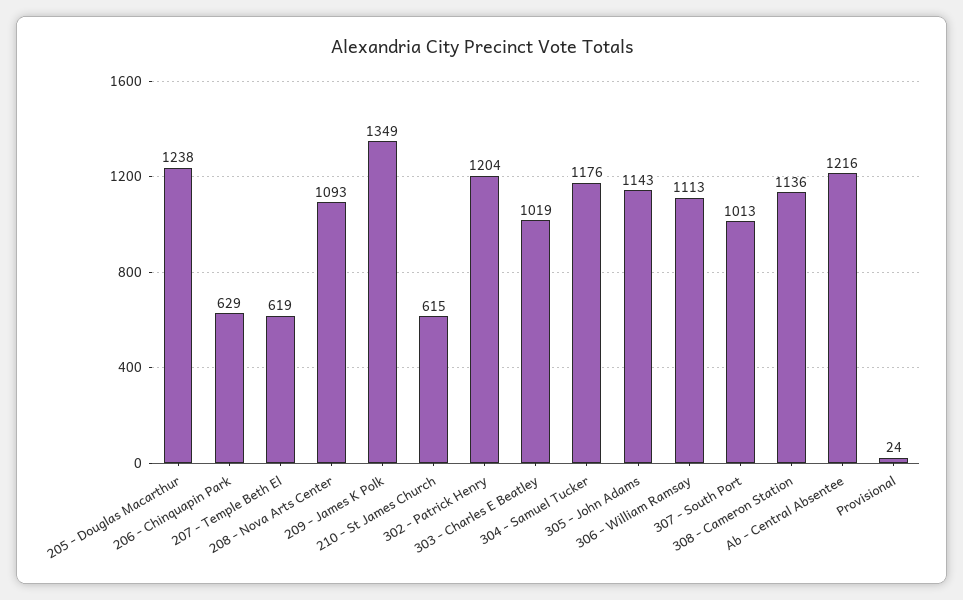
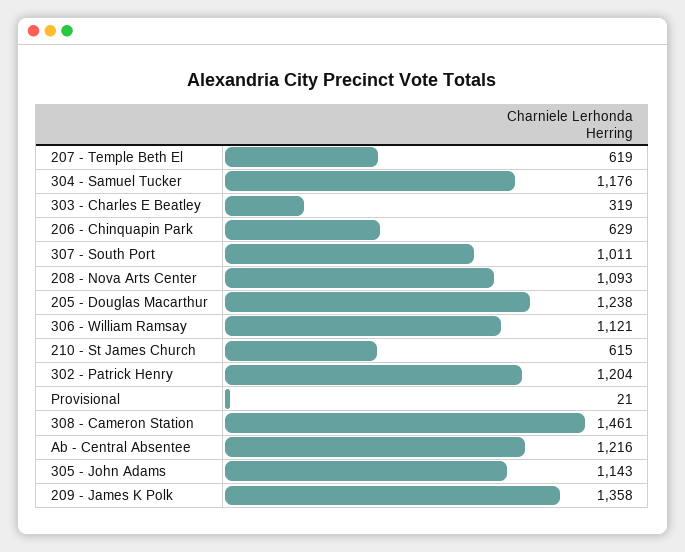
  {
    "205 - Douglas Macarthur": 1238,
    "206 - Chinquapin Park": 629,
    "207 - Temple Beth El": 619,
    "208 - Nova Arts Center": 1093,
-   "209 - James K Polk": 1349,
+   "209 - James K Polk": 1358,
    "210 - St James Church": 615,
    "302 - Patrick Henry": 1204,
-   "303 - Charles E Beatley": 1019,
+   "303 - Charles E Beatley": 319,
    "304 - Samuel Tucker": 1176,
    "305 - John Adams": 1143,
-   "306 - William Ramsay": 1113,
+   "306 - William Ramsay": 1121,
-   "307 - South Port": 1013,
+   "307 - South Port": 1011,
-   "308 - Cameron Station": 1136,
+   "308 - Cameron Station": 1461,
    "Ab - Central Absentee": 1216,
-   "Provisional": 24
+   "Provisional": 21
  }

